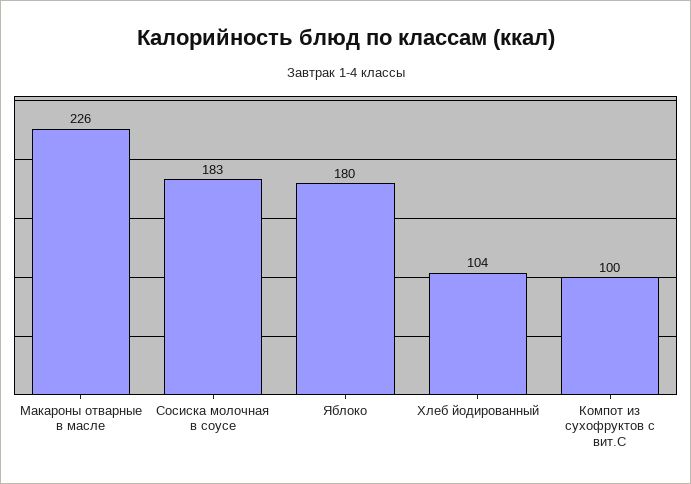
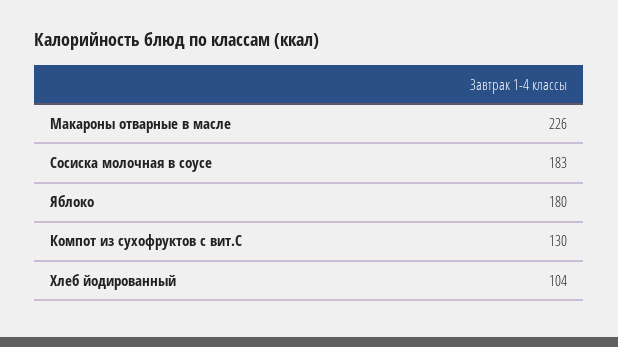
  {
    "Макароны отварные в масле": 226,
    "Сосиска молочная в соусе": 183,
    "Яблоко": 180,
    "Хлеб йодированный": 104,
-   "Компот из сухофруктов с вит.С": 100
+   "Компот из сухофруктов с вит.С": 130
  }

